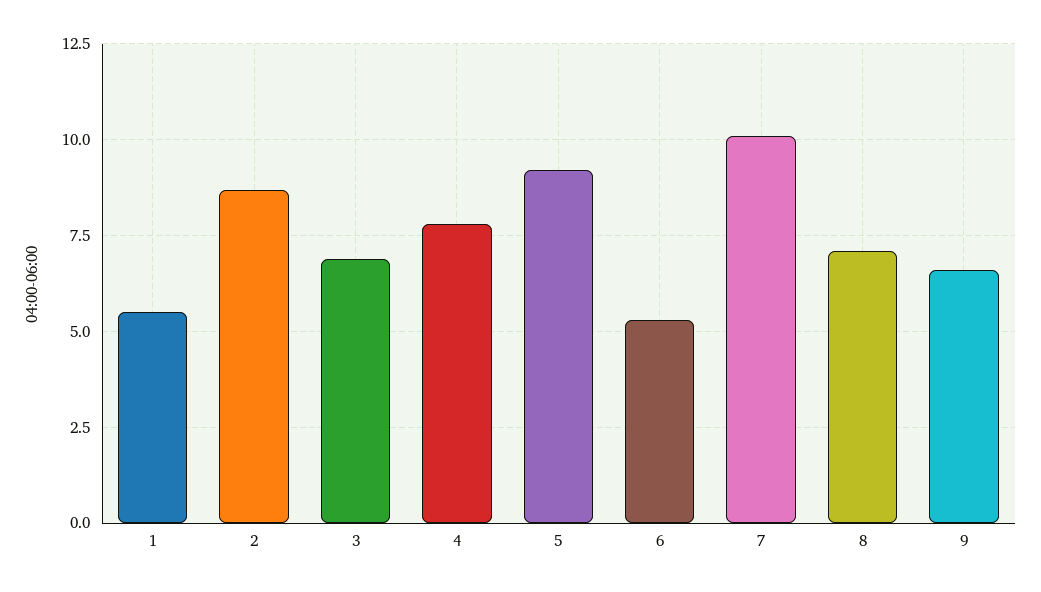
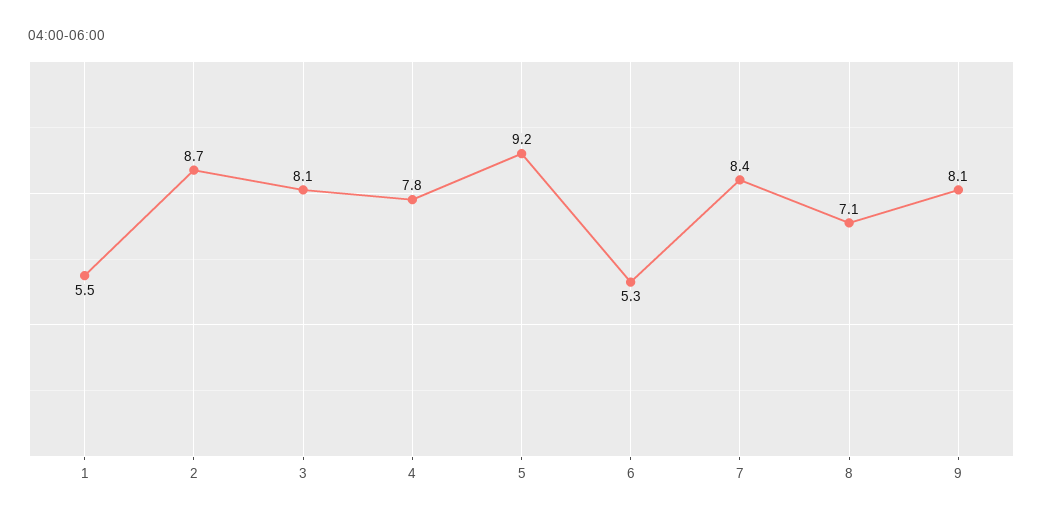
  {
    "1": 5.5,
    "2": 8.7,
-   "3": 7,
+   "3": 8.1,
    "4": 7.8,
    "5": 9.2,
    "6": 5.3,
-   "7": 10,
+   "7": 8.4,
    "8": 7.1,
-   "9": 6.5
+   "9": 8.1
  }

